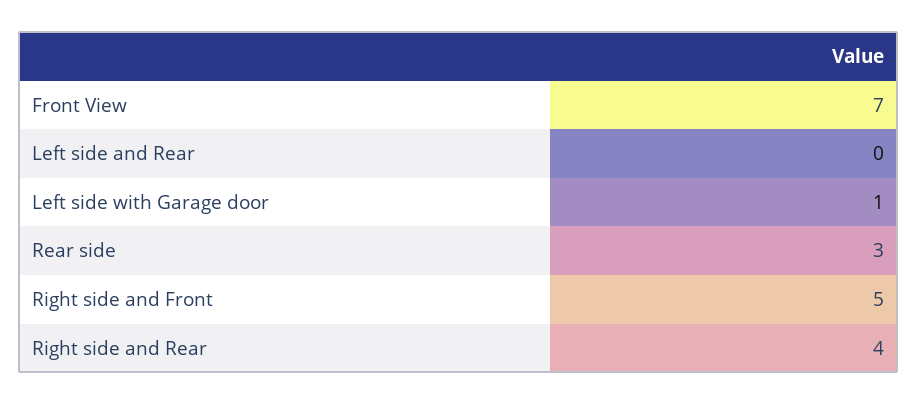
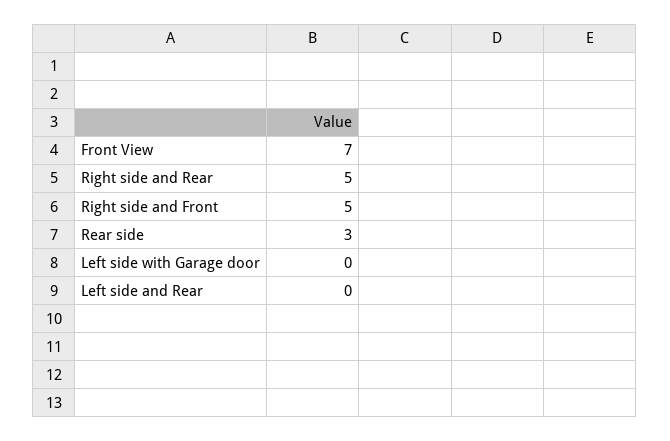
  {
    "Front View": 7,
    "Left side and Rear": 0,
-   "Left side with Garage door": 1,
+   "Left side with Garage door": 0,
    "Rear side": 3,
    "Right side and Front": 5,
-   "Right side and Rear": 4
+   "Right side and Rear": 5
  }

